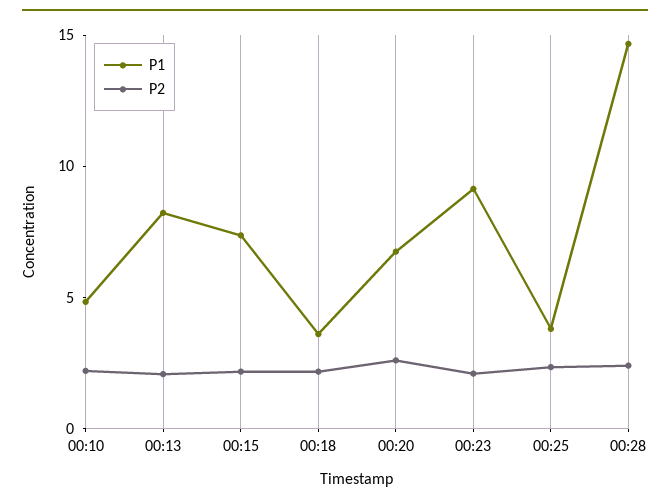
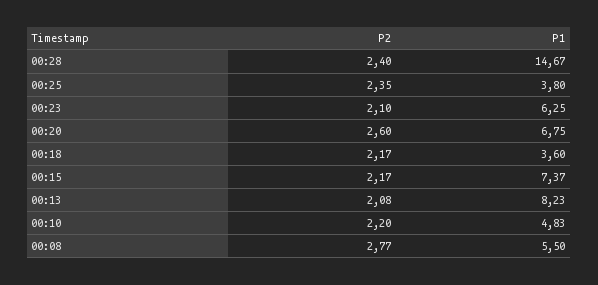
  {
    "P1": {
      "00:10": 4.83,
      "00:13": 8.23,
      "00:15": 7.37,
      "00:18": 3.6,
      "00:20": 6.75,
-     "00:23": 9,
+     "00:23": 6.25,
      "00:25": 3.8,
-     "00:28": 14.67
+     "00:28": 14.67,
+     "00:08": 5.5
    },
    "P2": {
      "00:10": 2.2,
      "00:13": 2.08,
      "00:15": 2.17,
      "00:18": 2.17,
      "00:20": 2.6,
      "00:23": 2.1,
      "00:25": 2.35,
-     "00:28": 2.4
+     "00:28": 2.4,
+     "00:08": 2.77
    }
  }

